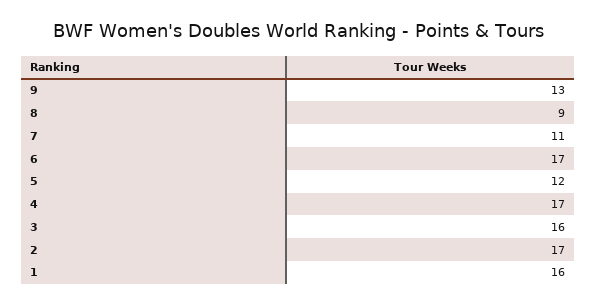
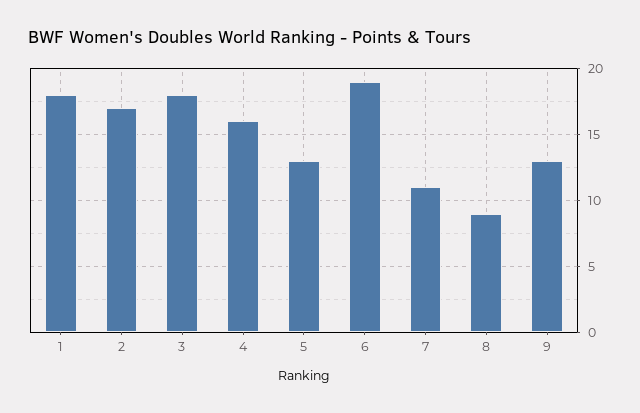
  {
    "9": 13,
    "8": 9,
    "7": 11,
-   "6": 17,
+   "6": 19,
-   "5": 12,
+   "5": 13,
-   "4": 17,
+   "4": 16,
-   "3": 16,
+   "3": 18,
    "2": 17,
-   "1": 16
+   "1": 18
  }

